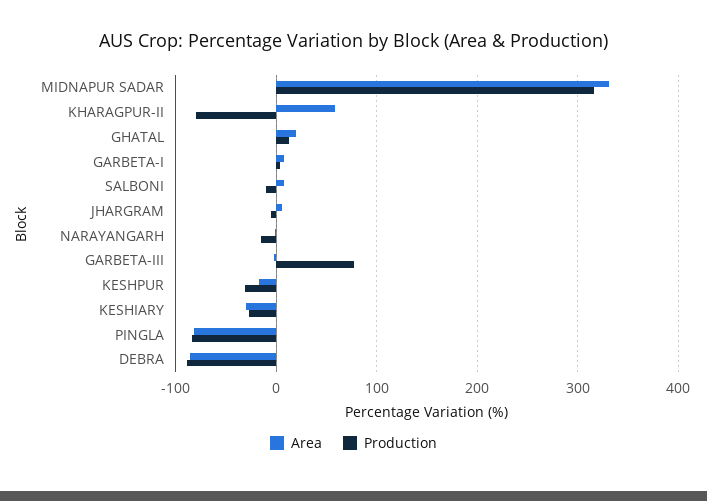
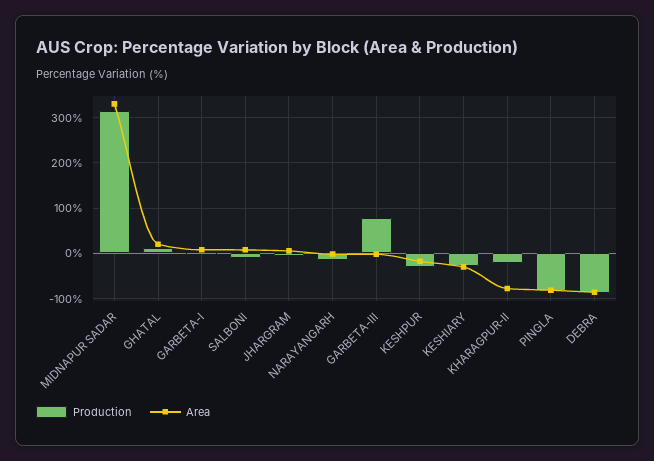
  {
    "Area": {
      "MIDNAPUR SADAR": 330,
-     "KHARAGPUR-II": 60,
+     "KHARAGPUR-II": -80,
      "GHATAL": 20,
      "GARBETA-I": 10,
      "SALBONI": 10,
      "JHARGRAM": 10,
      "NARAYANGARH": 0,
      "GARBETA-III": 0,
      "KESHPUR": -20,
      "KESHIARY": -30,
      "PINGLA": -80,
      "DEBRA": -90
    },
    "Production": {
      "MIDNAPUR SADAR": 320,
-     "KHARAGPUR-II": -80,
+     "KHARAGPUR-II": -20,
      "GHATAL": 10,
      "GARBETA-I": 0,
      "SALBONI": -10,
      "JHARGRAM": -10,
      "NARAYANGARH": -20,
      "GARBETA-III": 80,
      "KESHPUR": -30,
      "KESHIARY": -30,
      "PINGLA": -80,
      "DEBRA": -90
    }
  }

